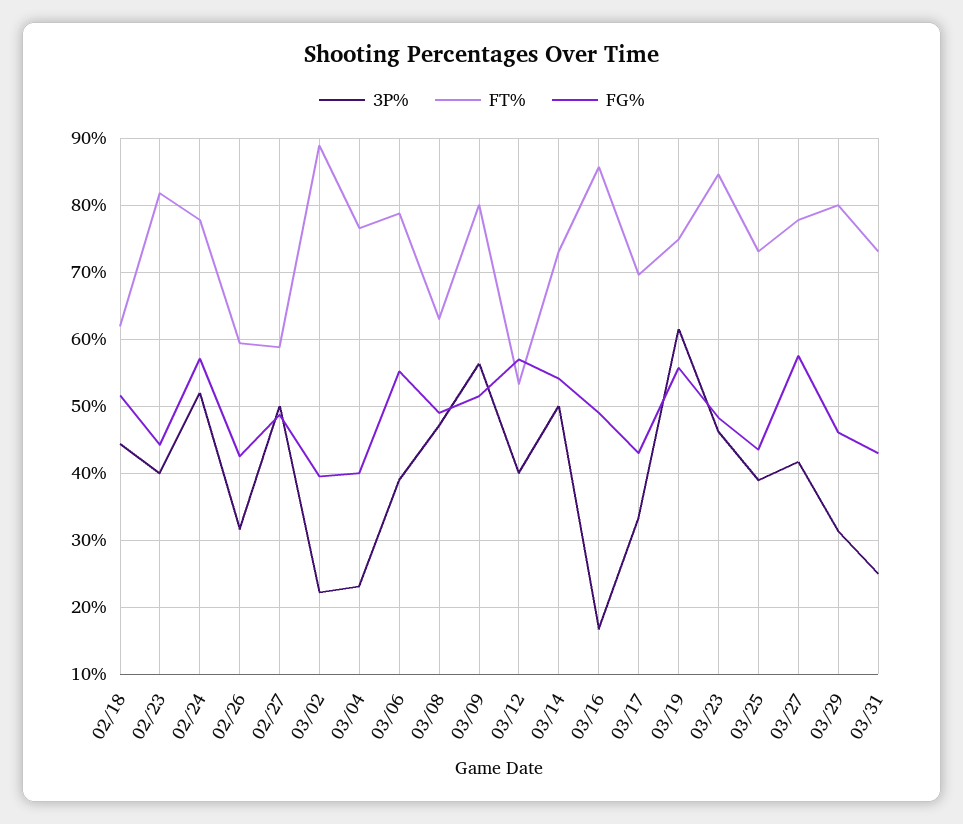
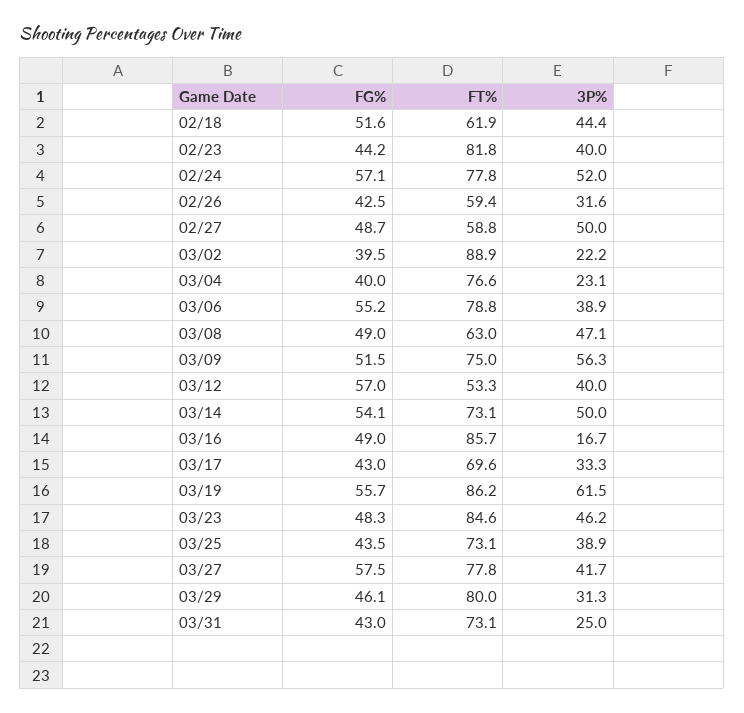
  {
    "3P%": {
      "02/18": 44.4,
      "02/23": 40,
      "02/24": 52,
      "02/26": 31.6,
      "02/27": 50,
      "03/02": 22.2,
      "03/04": 23.1,
      "03/06": 38.9,
      "03/08": 47.1,
      "03/09": 56.3,
      "03/12": 40,
      "03/14": 50,
      "03/16": 16.7,
      "03/17": 33.3,
      "03/19": 61.5,
      "03/23": 46.2,
      "03/25": 38.9,
      "03/27": 41.7,
      "03/29": 31.3,
      "03/31": 25
    },
    "FT%": {
      "02/18": 61.9,
      "02/23": 81.8,
      "02/24": 77.8,
      "02/26": 59.4,
      "02/27": 58.8,
      "03/02": 88.9,
      "03/04": 76.6,
      "03/06": 78.8,
      "03/08": 63,
-     "03/09": 80,
+     "03/09": 75,
      "03/12": 53.3,
      "03/14": 73.1,
      "03/16": 85.7,
      "03/17": 69.6,
-     "03/19": 75,
+     "03/19": 86.2,
      "03/23": 84.6,
      "03/25": 73.1,
      "03/27": 77.8,
      "03/29": 80,
      "03/31": 73.1
    },
    "FG%": {
      "02/18": 51.6,
      "02/23": 44.2,
      "02/24": 57.1,
      "02/26": 42.5,
      "02/27": 48.7,
      "03/02": 39.5,
      "03/04": 40,
      "03/06": 55.2,
      "03/08": 49,
      "03/09": 51.5,
      "03/12": 57,
      "03/14": 54.1,
      "03/16": 49,
      "03/17": 43,
      "03/19": 55.7,
      "03/23": 48.3,
      "03/25": 43.5,
      "03/27": 57.5,
      "03/29": 46.1,
      "03/31": 43
    }
  }

